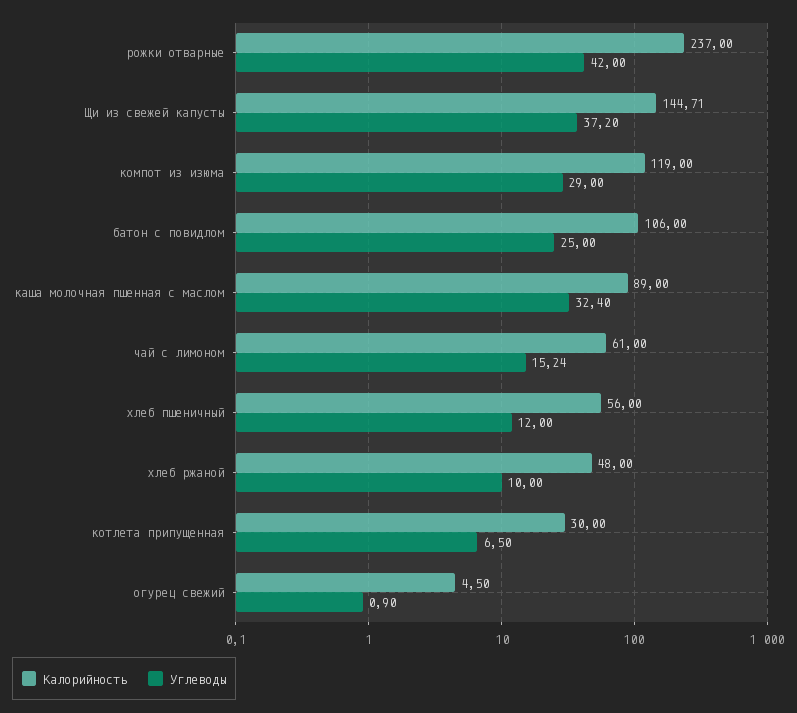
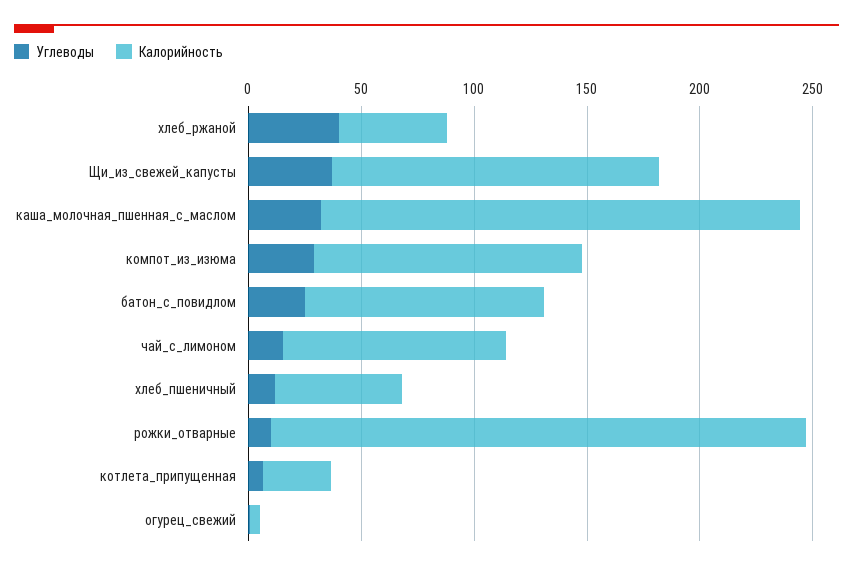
  {
    "Калорийность": {
      "рожки отварные": 237,
      "Щи из свежей капусты": 144.71,
      "компот из изюма": 119,
      "батон с повидлом": 106,
-     "каша молочная пшенная с маслом": 89,
+     "каша молочная пшенная с маслом": 210,
-     "чай с лимоном": 61,
+     "чай с лимоном": 100,
      "хлеб пшеничный": 56,
      "хлеб ржаной": 48,
      "котлета припущенная": 30,
      "огурец свежий": 4.5
    },
    "Углеводы": {
-     "рожки отварные": 42,
+     "рожки отварные": 10,
      "Щи из свежей капусты": 37.2,
      "компот из изюма": 29,
      "батон с повидлом": 25,
      "каша молочная пшенная с маслом": 32.4,
      "чай с лимоном": 15.24,
      "хлеб пшеничный": 12,
-     "хлеб ржаной": 10,
+     "хлеб ржаной": 40,
      "котлета припущенная": 6.5,
      "огурец свежий": 0.9
    }
  }

